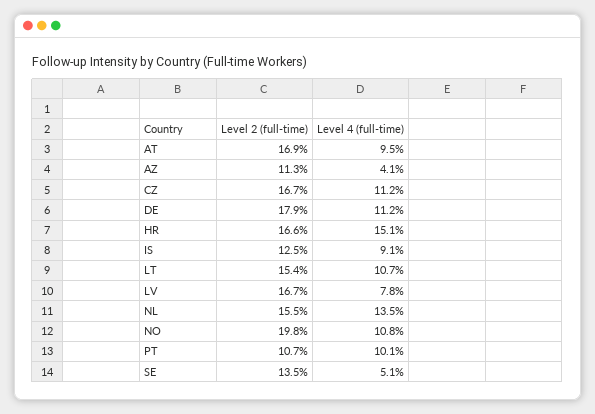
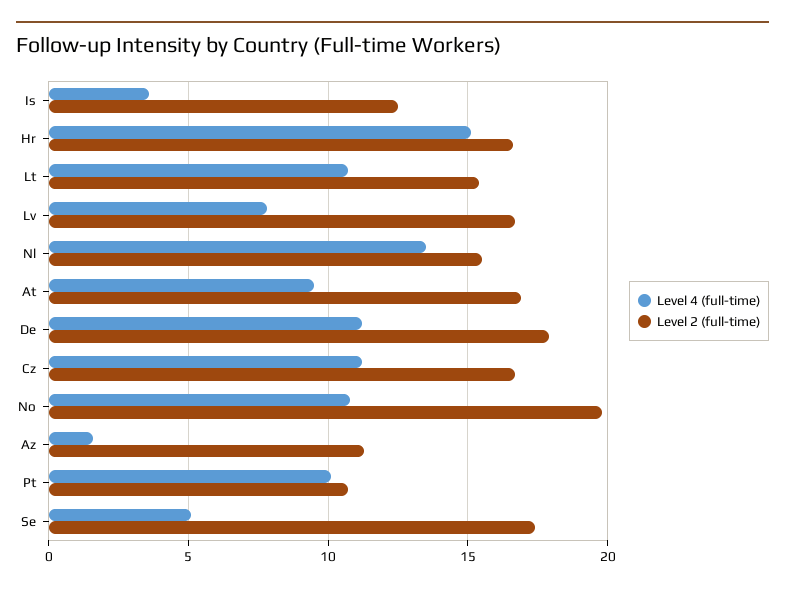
  {
    "Level 2 (full-time)": {
      "AT": 16.9,
      "AZ": 11.3,
      "CZ": 16.7,
      "DE": 17.9,
      "HR": 16.6,
      "IS": 12.5,
      "LT": 15.4,
      "LV": 16.7,
      "NL": 15.5,
      "NO": 19.8,
      "PT": 10.7,
-     "SE": 13.5
+     "SE": 17.5
    },
    "Level 4 (full-time)": {
      "AT": 9.5,
-     "AZ": 4.1,
+     "AZ": 1.5,
      "CZ": 11.2,
      "DE": 11.2,
      "HR": 15.1,
-     "IS": 9.1,
+     "IS": 3.5,
      "LT": 10.7,
      "LV": 7.8,
      "NL": 13.5,
      "NO": 10.8,
      "PT": 10.1,
      "SE": 5.1
    }
  }

